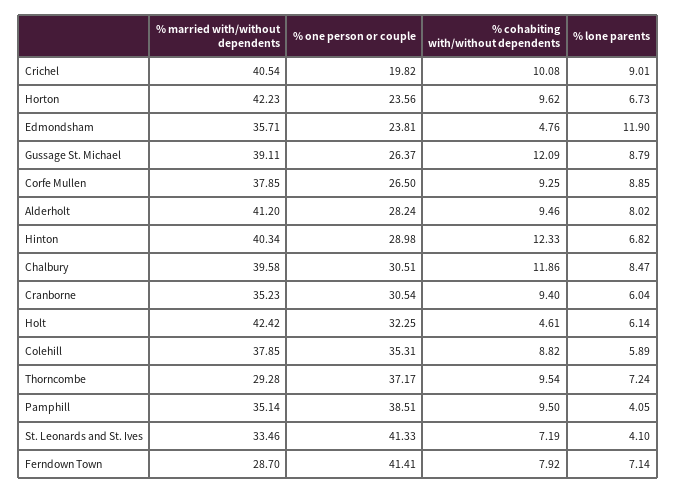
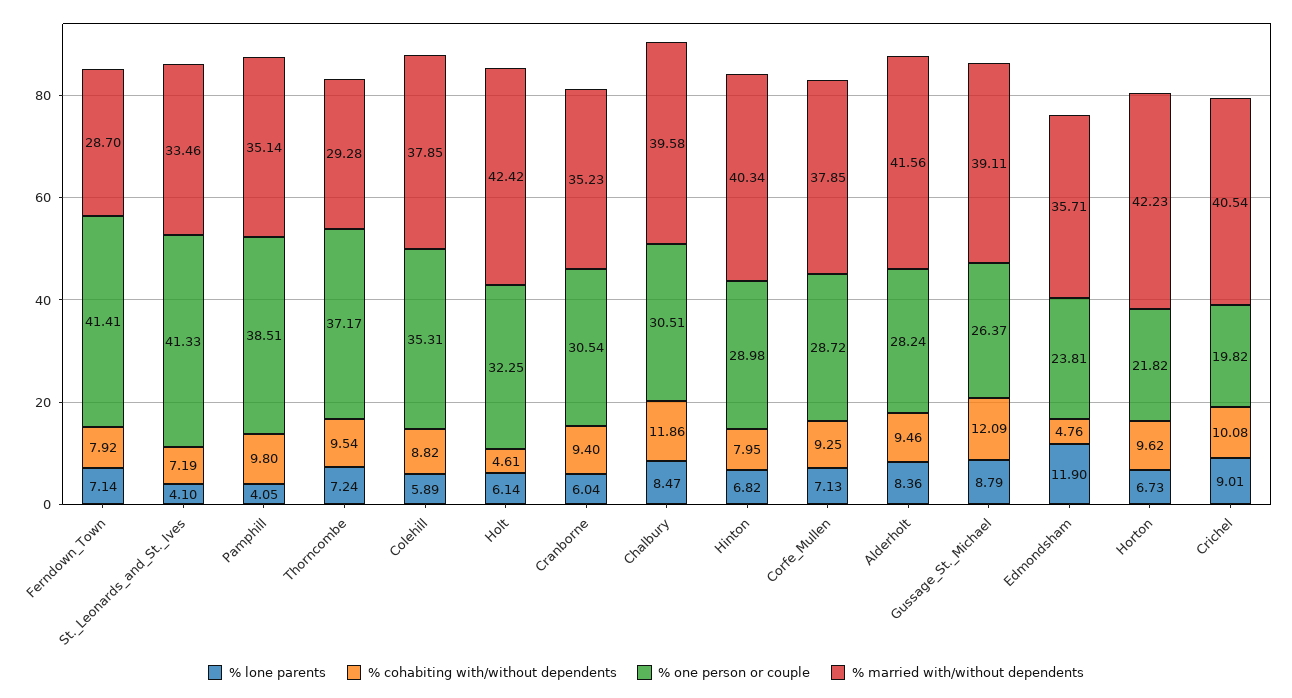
  {
    "% married with/without dependents": {
      "Crichel": 40.54,
      "Horton": 42.23,
      "Edmondsham": 35.71,
      "Gussage St. Michael": 39.11,
      "Corfe Mullen": 37.85,
-     "Alderholt": 41.2,
+     "Alderholt": 41.56,
      "Hinton": 40.34,
      "Chalbury": 39.58,
      "Cranborne": 35.23,
      "Holt": 42.42,
      "Colehill": 37.85,
      "Thorncombe": 29.28,
      "Pamphill": 35.14,
      "St. Leonards and St. Ives": 33.46,
      "Ferndown Town": 28.7
    },
    "% one person or couple": {
      "Crichel": 19.82,
-     "Horton": 23.56,
+     "Horton": 21.82,
      "Edmondsham": 23.81,
      "Gussage St. Michael": 26.37,
-     "Corfe Mullen": 26.5,
+     "Corfe Mullen": 28.72,
      "Alderholt": 28.24,
      "Hinton": 28.98,
      "Chalbury": 30.51,
      "Cranborne": 30.54,
      "Holt": 32.25,
      "Colehill": 35.31,
      "Thorncombe": 37.17,
      "Pamphill": 38.51,
      "St. Leonards and St. Ives": 41.33,
      "Ferndown Town": 41.41
    },
    "% cohabiting with/without dependents": {
      "Crichel": 10.08,
      "Horton": 9.62,
      "Edmondsham": 4.76,
      "Gussage St. Michael": 12.09,
      "Corfe Mullen": 9.25,
      "Alderholt": 9.46,
-     "Hinton": 12.33,
+     "Hinton": 7.95,
      "Chalbury": 11.86,
      "Cranborne": 9.4,
      "Holt": 4.61,
      "Colehill": 8.82,
      "Thorncombe": 9.54,
-     "Pamphill": 9.5,
+     "Pamphill": 9.8,
      "St. Leonards and St. Ives": 7.19,
      "Ferndown Town": 7.92
    },
    "% lone parents": {
      "Crichel": 9.01,
      "Horton": 6.73,
      "Edmondsham": 11.9,
      "Gussage St. Michael": 8.79,
-     "Corfe Mullen": 8.85,
+     "Corfe Mullen": 7.13,
-     "Alderholt": 8.02,
+     "Alderholt": 8.36,
      "Hinton": 6.82,
      "Chalbury": 8.47,
      "Cranborne": 6.04,
      "Holt": 6.14,
      "Colehill": 5.89,
      "Thorncombe": 7.24,
      "Pamphill": 4.05,
      "St. Leonards and St. Ives": 4.1,
      "Ferndown Town": 7.14
    }
  }

